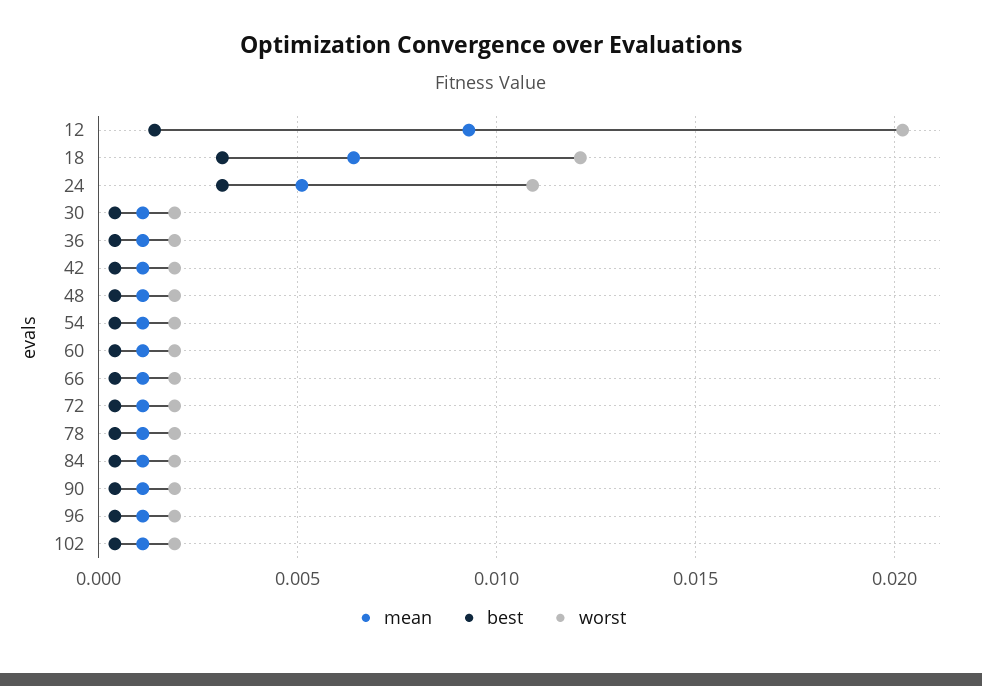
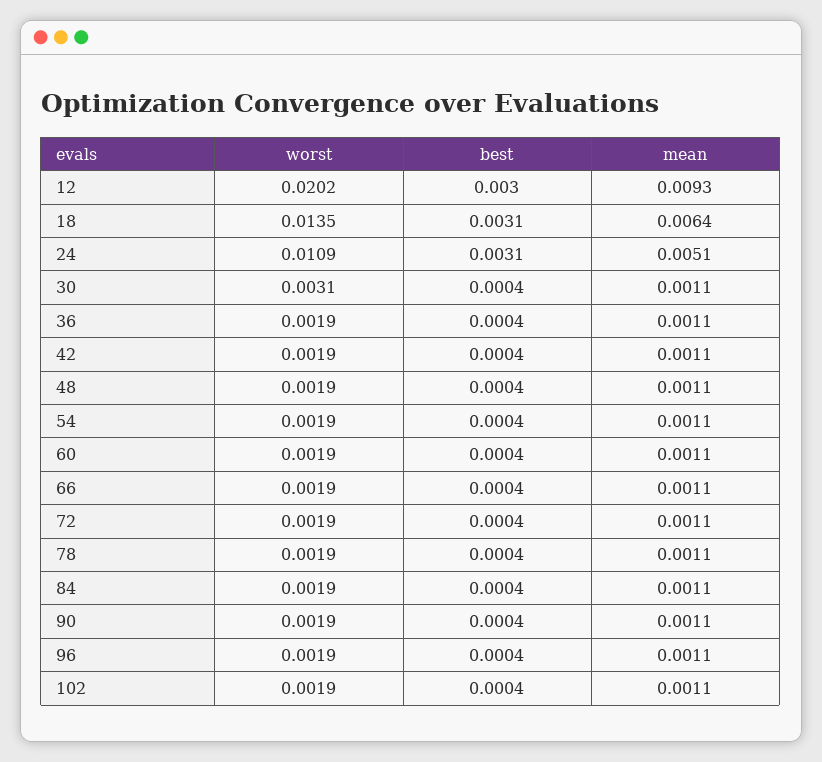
  {
    "mean": {
      "12": 0.0093,
      "18": 0.0064,
      "24": 0.0051,
      "30": 0.0011,
      "36": 0.0011,
      "42": 0.0011,
      "48": 0.0011,
      "54": 0.0011,
      "60": 0.0011,
      "66": 0.0011,
      "72": 0.0011,
      "78": 0.0011,
      "84": 0.0011,
      "90": 0.0011,
      "96": 0.0011,
      "102": 0.0011
    },
    "best": {
-     "12": 0.0015,
+     "12": 0.003,
      "18": 0.0031,
      "24": 0.0031,
      "30": 0.0004,
      "36": 0.0004,
      "42": 0.0004,
      "48": 0.0004,
      "54": 0.0004,
      "60": 0.0004,
      "66": 0.0004,
      "72": 0.0004,
      "78": 0.0004,
      "84": 0.0004,
      "90": 0.0004,
      "96": 0.0004,
      "102": 0.0004
    },
    "worst": {
      "12": 0.0202,
-     "18": 0.012,
+     "18": 0.0135,
      "24": 0.0109,
-     "30": 0.002,
+     "30": 0.0031,
      "36": 0.0019,
      "42": 0.0019,
      "48": 0.0019,
      "54": 0.0019,
      "60": 0.0019,
      "66": 0.0019,
      "72": 0.0019,
      "78": 0.0019,
      "84": 0.0019,
      "90": 0.0019,
      "96": 0.0019,
      "102": 0.0019
    }
  }

